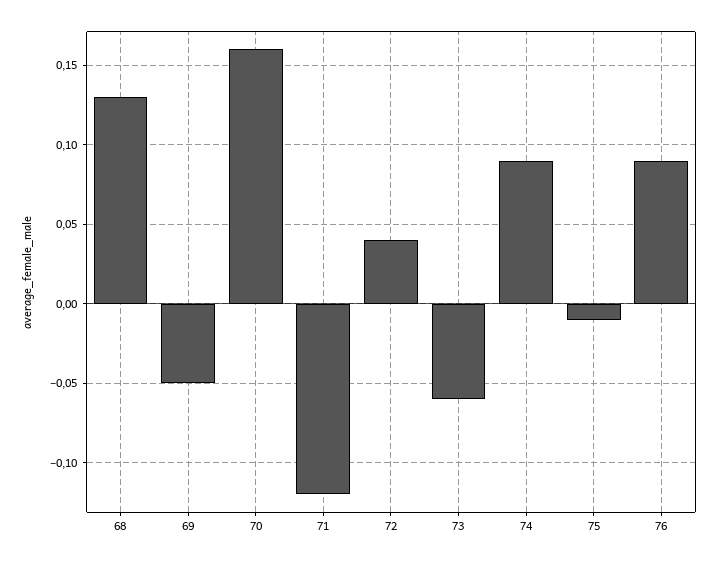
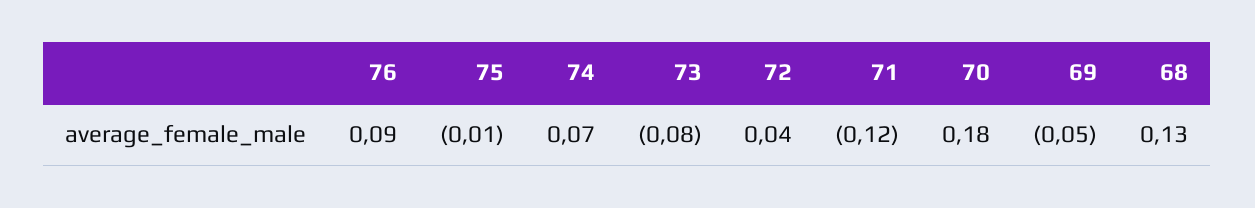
  {
    "68": 0.13,
    "69": -0.05,
-   "70": 0.16,
+   "70": 0.18,
    "71": -0.12,
    "72": 0.04,
-   "73": -0.06,
+   "73": -0.08,
-   "74": 0.09,
+   "74": 0.07,
    "75": -0.01,
    "76": 0.09
  }

